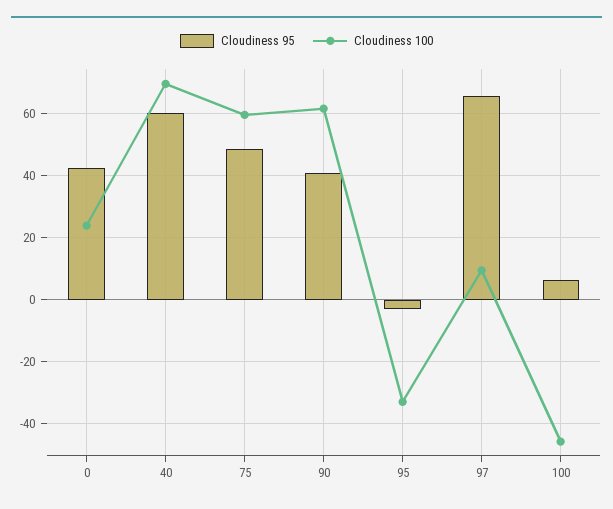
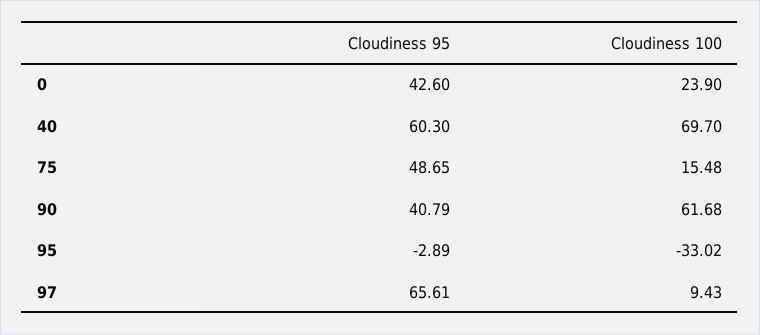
  {
    "Cloudiness 95": {
      "0": 42.6,
      "40": 60.3,
      "75": 48.65,
      "90": 40.79,
      "95": -2.89,
-     "97": 65.61,
+     "97": 65.61
-     "100": 6
    },
    "Cloudiness 100": {
      "0": 23.9,
      "40": 69.7,
-     "75": 60,
+     "75": 15.48,
      "90": 61.68,
      "95": -33.02,
-     "97": 9.43,
+     "97": 9.43
-     "100": -46
    }
  }

